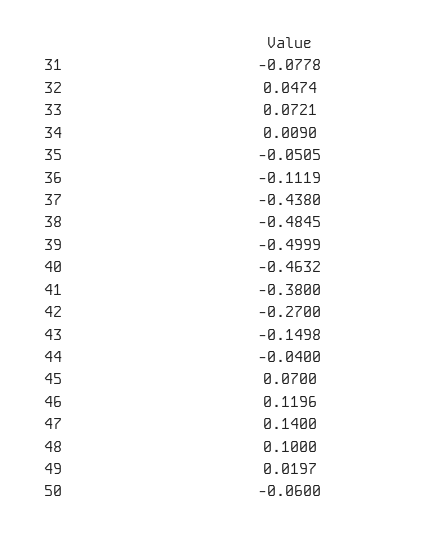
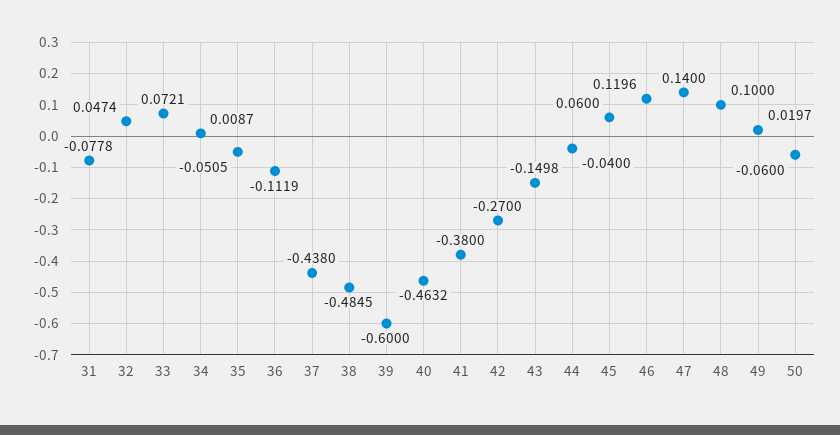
  {
    "31": -0.0778,
    "32": 0.0474,
    "33": 0.0721,
-   "34": 0.009,
+   "34": 0.0087,
    "35": -0.0505,
    "36": -0.1119,
    "37": -0.438,
    "38": -0.4845,
-   "39": -0.4999,
+   "39": -0.6,
    "40": -0.4632,
    "41": -0.38,
    "42": -0.27,
    "43": -0.1498,
    "44": -0.04,
-   "45": 0.07,
+   "45": 0.06,
    "46": 0.1196,
    "47": 0.14,
    "48": 0.1,
    "49": 0.0197,
    "50": -0.06
  }

